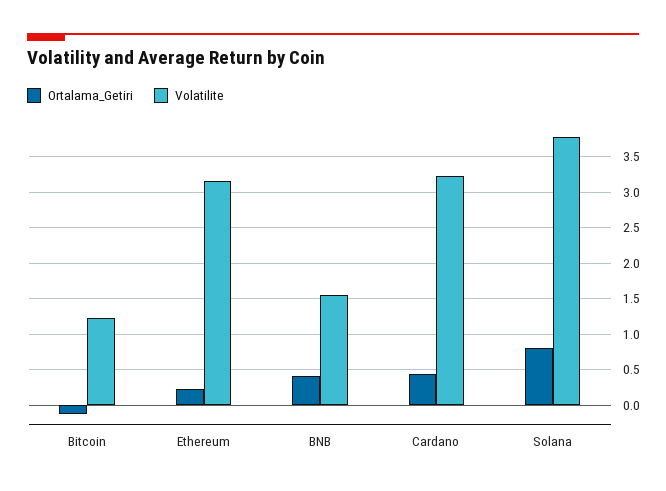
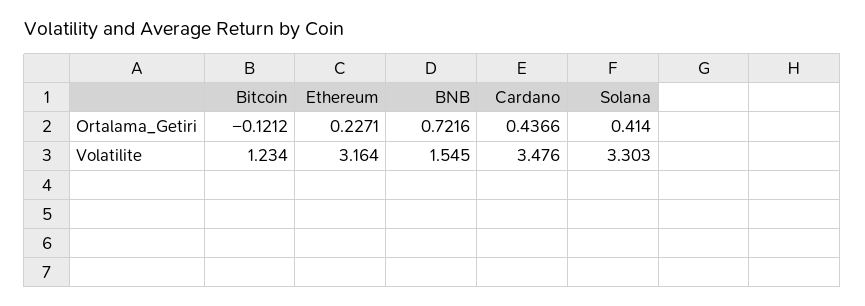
  {
    "Ortalama_Getiri": {
      "Bitcoin": -0.1212,
      "Ethereum": 0.2271,
-     "BNB": 0.4,
+     "BNB": 0.7216,
      "Cardano": 0.4366,
-     "Solana": 0.8
+     "Solana": 0.414
    },
    "Volatilite": {
      "Bitcoin": 1.234,
      "Ethereum": 3.164,
      "BNB": 1.545,
-     "Cardano": 3.2,
+     "Cardano": 3.476,
-     "Solana": 3.8
+     "Solana": 3.303
    }
  }

